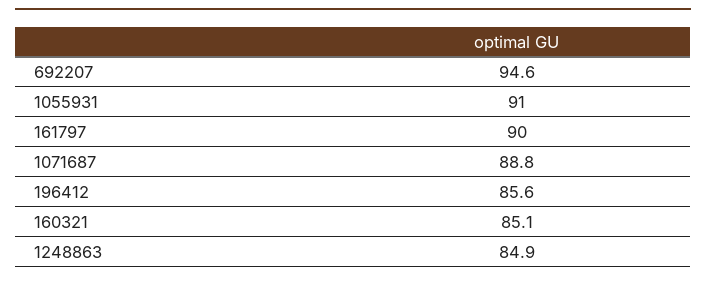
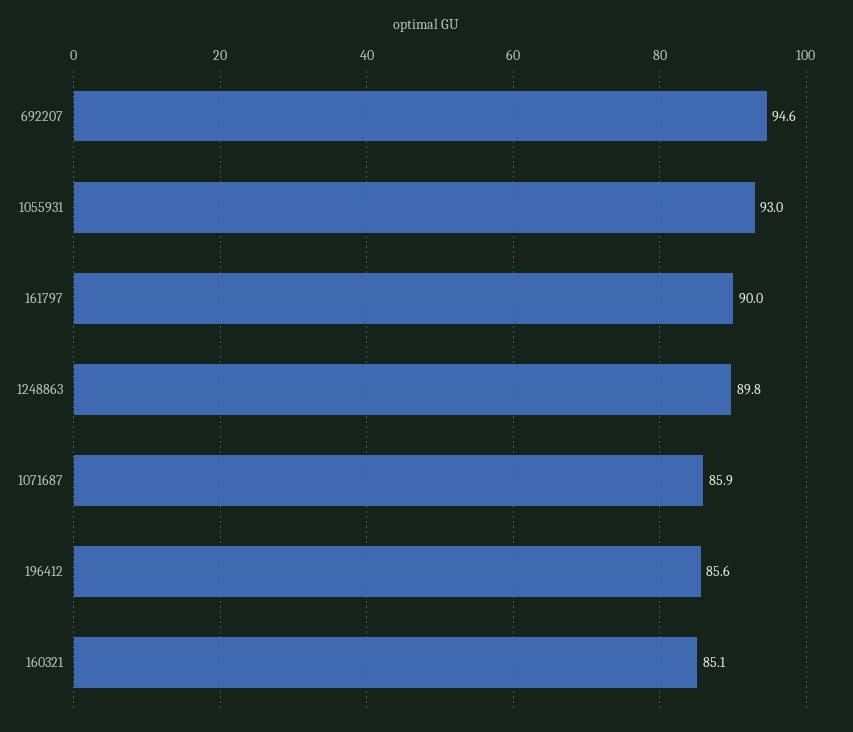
  {
    "692207": 94.6,
-   "1055931": 91,
+   "1055931": 93,
    "161797": 90,
-   "1071687": 88.8,
+   "1071687": 85.9,
    "196412": 85.6,
    "160321": 85.1,
-   "1248863": 84.9
+   "1248863": 89.8
  }

